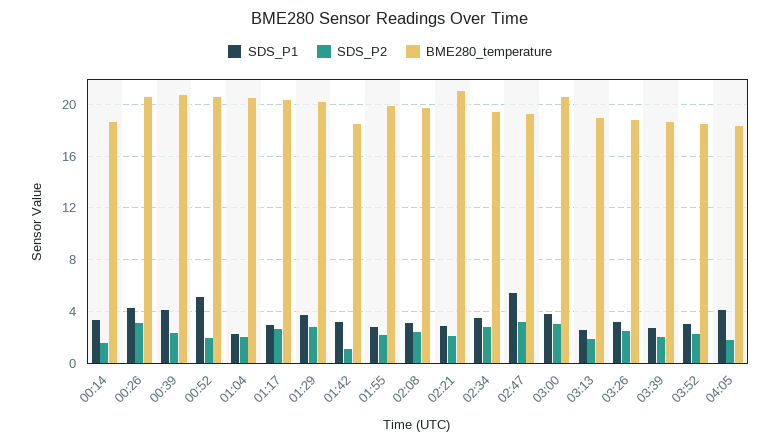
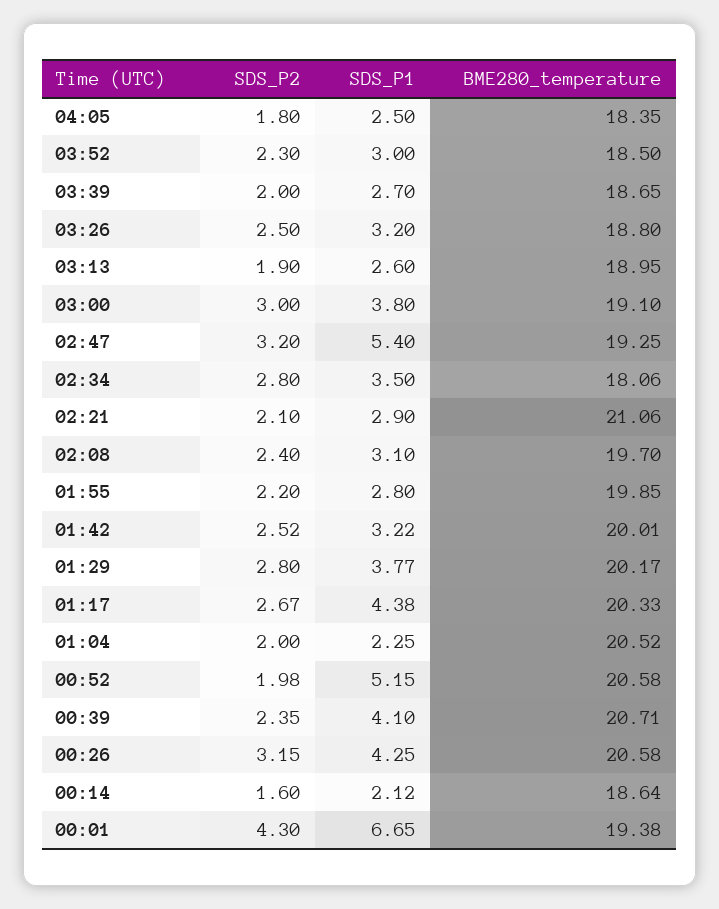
  {
    "SDS_P1": {
-     "00:14": 3.5,
+     "00:14": 2.12,
      "00:26": 4.25,
      "00:39": 4.1,
      "00:52": 5.15,
      "01:04": 2.25,
-     "01:17": 3,
+     "01:17": 4.38,
      "01:29": 3.77,
      "01:42": 3.22,
      "01:55": 2.8,
      "02:08": 3.1,
      "02:21": 2.9,
      "02:34": 3.5,
      "02:47": 5.4,
      "03:00": 3.8,
      "03:13": 2.6,
      "03:26": 3.2,
      "03:39": 2.7,
      "03:52": 3,
-     "04:05": 4
+     "04:05": 2.5,
+     "00:01": 6.65
    },
    "SDS_P2": {
      "00:14": 1.6,
      "00:26": 3.15,
      "00:39": 2.35,
      "00:52": 1.98,
      "01:04": 2,
      "01:17": 2.67,
      "01:29": 2.8,
-     "01:42": 1,
+     "01:42": 2.52,
      "01:55": 2.2,
      "02:08": 2.4,
      "02:21": 2.1,
      "02:34": 2.8,
      "02:47": 3.2,
      "03:00": 3,
      "03:13": 1.9,
      "03:26": 2.5,
      "03:39": 2,
      "03:52": 2.3,
-     "04:05": 1.8
+     "04:05": 1.8,
+     "00:01": 4.3
    },
    "BME280_temperature": {
      "00:14": 18.64,
      "00:26": 20.58,
      "00:39": 20.71,
      "00:52": 20.58,
      "01:04": 20.52,
      "01:17": 20.33,
      "01:29": 20.17,
-     "01:42": 18.5,
+     "01:42": 20.01,
      "01:55": 19.85,
      "02:08": 19.7,
      "02:21": 21.06,
-     "02:34": 19.5,
+     "02:34": 18.06,
      "02:47": 19.25,
-     "03:00": 20.5,
+     "03:00": 19.1,
      "03:13": 18.95,
      "03:26": 18.8,
      "03:39": 18.65,
      "03:52": 18.5,
-     "04:05": 18.35
+     "04:05": 18.35,
+     "00:01": 19.38
    }
  }

